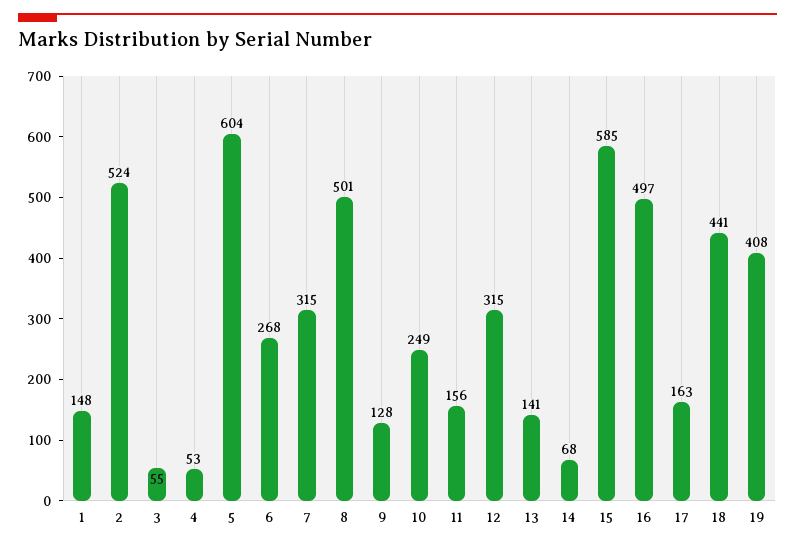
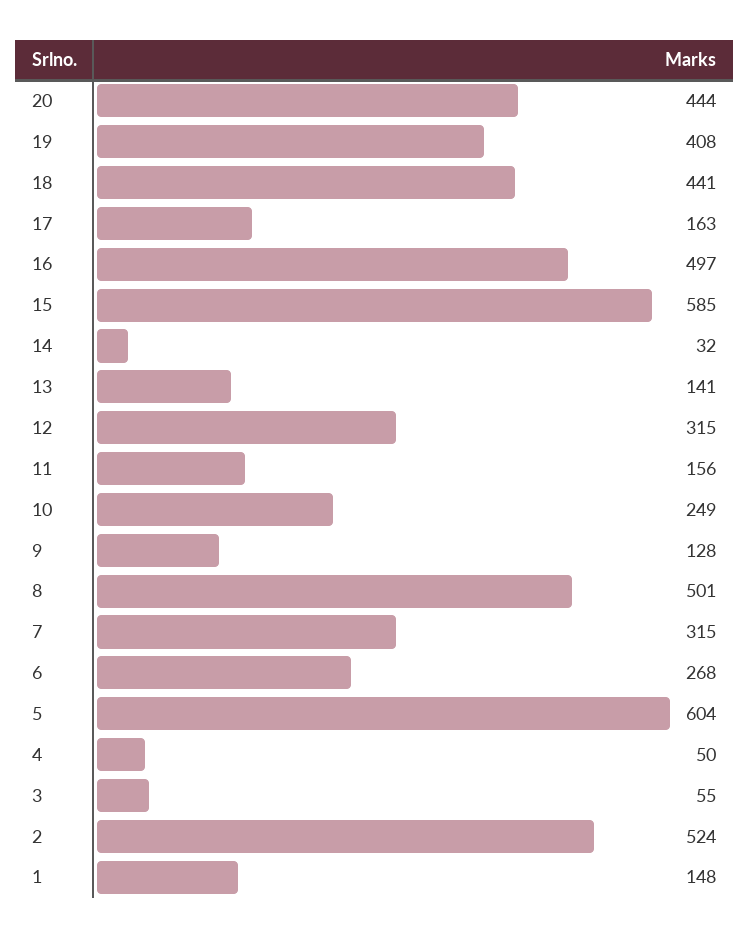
  {
    "1": 148,
    "2": 524,
    "3": 55,
-   "4": 53,
+   "4": 50,
    "5": 604,
    "6": 268,
    "7": 315,
    "8": 501,
    "9": 128,
    "10": 249,
    "11": 156,
    "12": 315,
    "13": 141,
-   "14": 68,
+   "14": 32,
    "15": 585,
    "16": 497,
    "17": 163,
    "18": 441,
-   "19": 408
+   "19": 408,
+   "20": 444
  }

